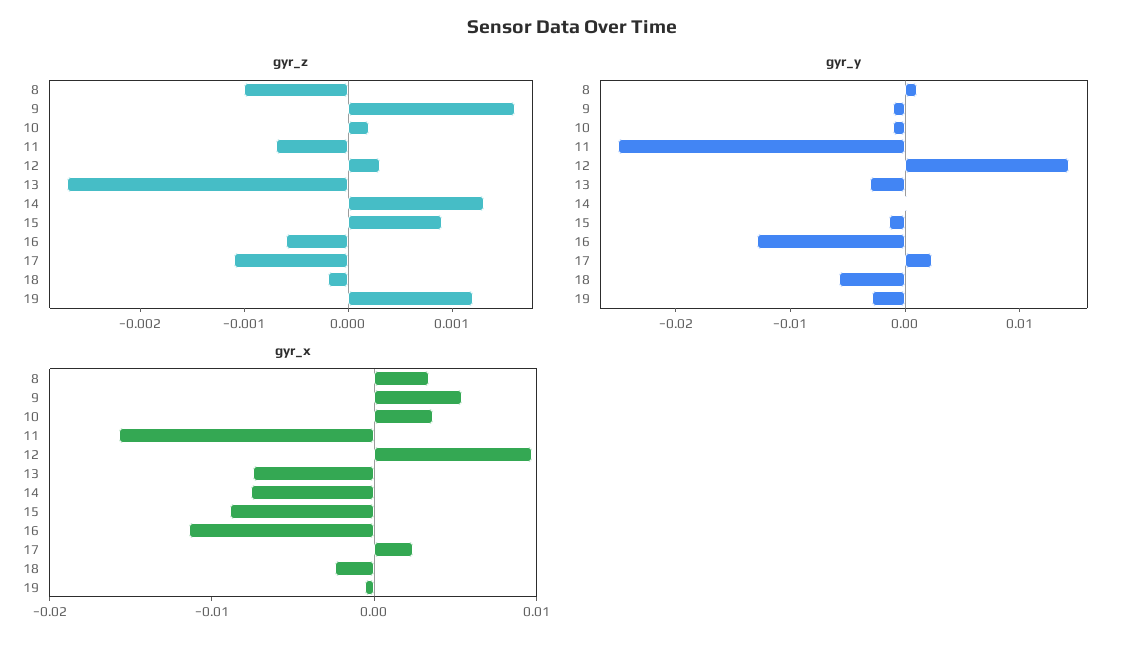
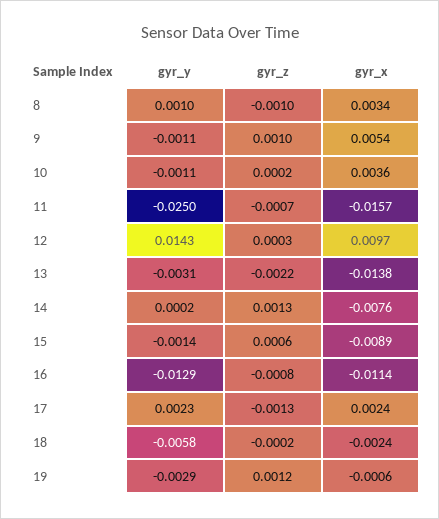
  {
    "gyr_z": {
      "8": -0.001,
-     "9": 0.0016,
+     "9": 0.001,
      "10": 0.0002,
      "11": -0.0007,
      "12": 0.0003,
-     "13": -0.0027,
+     "13": -0.0022,
      "14": 0.0013,
-     "15": 0.0009,
+     "15": 0.0006,
-     "16": -0.0006,
+     "16": -0.0008,
-     "17": -0.0011,
+     "17": -0.0013,
      "18": -0.0002,
      "19": 0.0012
    },
    "gyr_y": {
      "8": 0.001,
      "9": -0.0011,
      "10": -0.0011,
      "11": -0.025,
      "12": 0.0143,
      "13": -0.0031,
      "14": 0.0002,
      "15": -0.0014,
      "16": -0.0129,
      "17": 0.0023,
      "18": -0.0058,
      "19": -0.0029
    },
    "gyr_x": {
      "8": 0.0034,
      "9": 0.0054,
      "10": 0.0036,
      "11": -0.0157,
      "12": 0.0097,
-     "13": -0.008,
+     "13": -0.0138,
      "14": -0.0076,
      "15": -0.0089,
      "16": -0.0114,
      "17": 0.0024,
      "18": -0.0024,
      "19": -0.0006
    }
  }

